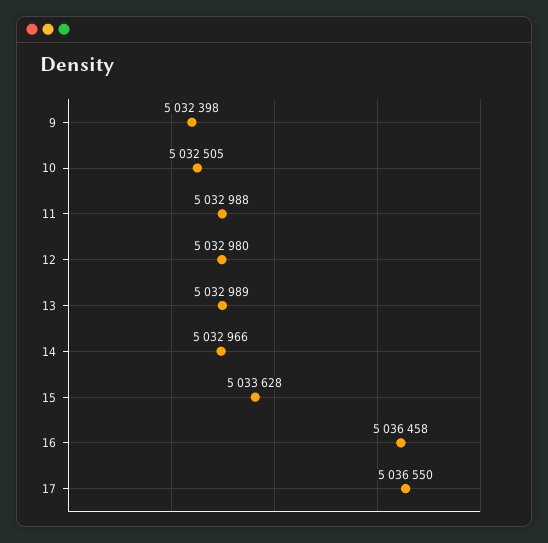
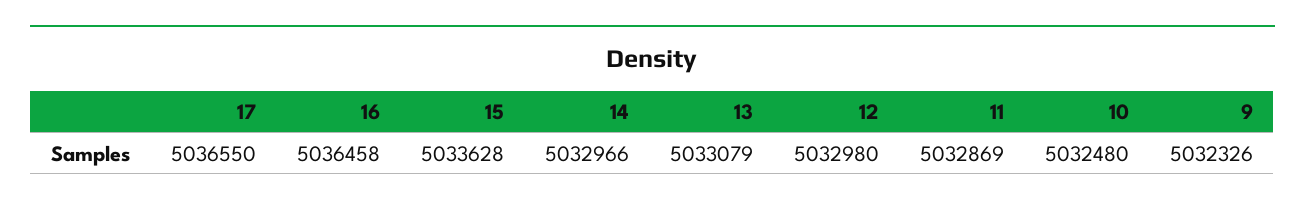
  {
-   "9": 5032398,
+   "9": 5032326,
-   "10": 5032505,
+   "10": 5032480,
-   "11": 5032988,
+   "11": 5032869,
    "12": 5032980,
-   "13": 5032989,
+   "13": 5033079,
    "14": 5032966,
    "15": 5033628,
    "16": 5036458,
    "17": 5036550
  }

